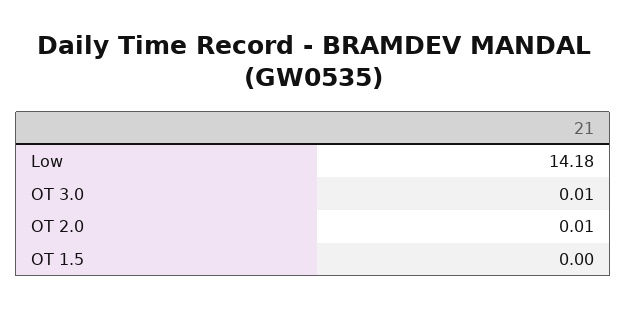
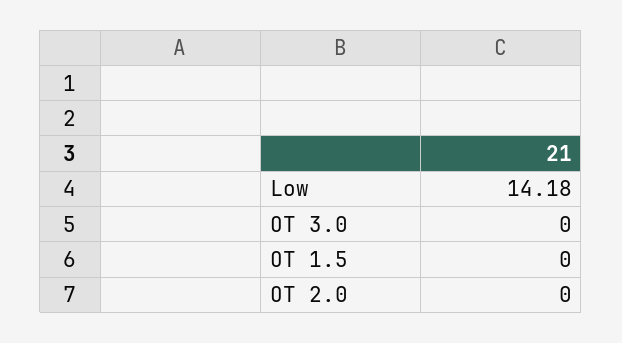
  {
    "Low": 14.18,
-   "OT 3.0": 0.01,
+   "OT 3.0": 0,
-   "OT 2.0": 0.01,
+   "OT 2.0": 0,
    "OT 1.5": 0
  }

